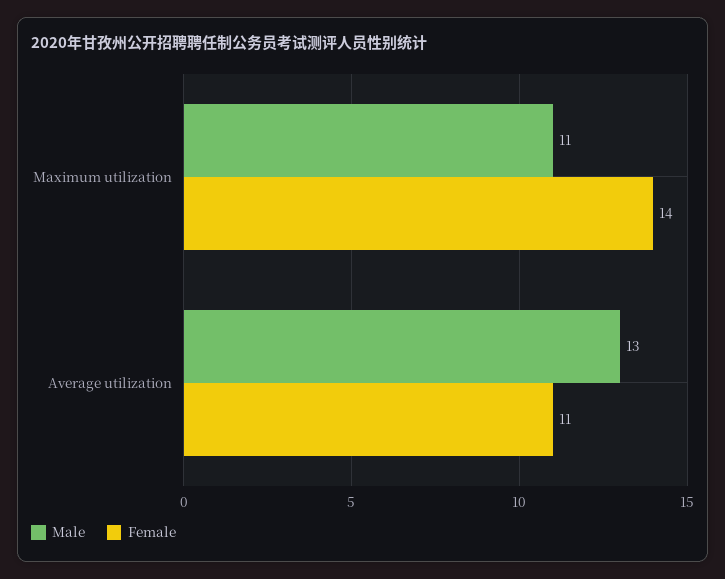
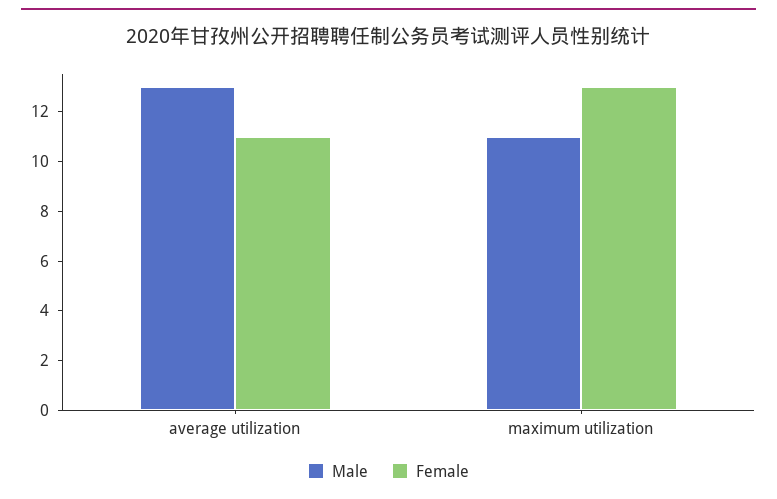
  {
    "Male": {
      "Maximum utilization": 11,
      "Average utilization": 13
    },
    "Female": {
-     "Maximum utilization": 14,
+     "Maximum utilization": 13,
      "Average utilization": 11
    }
  }

